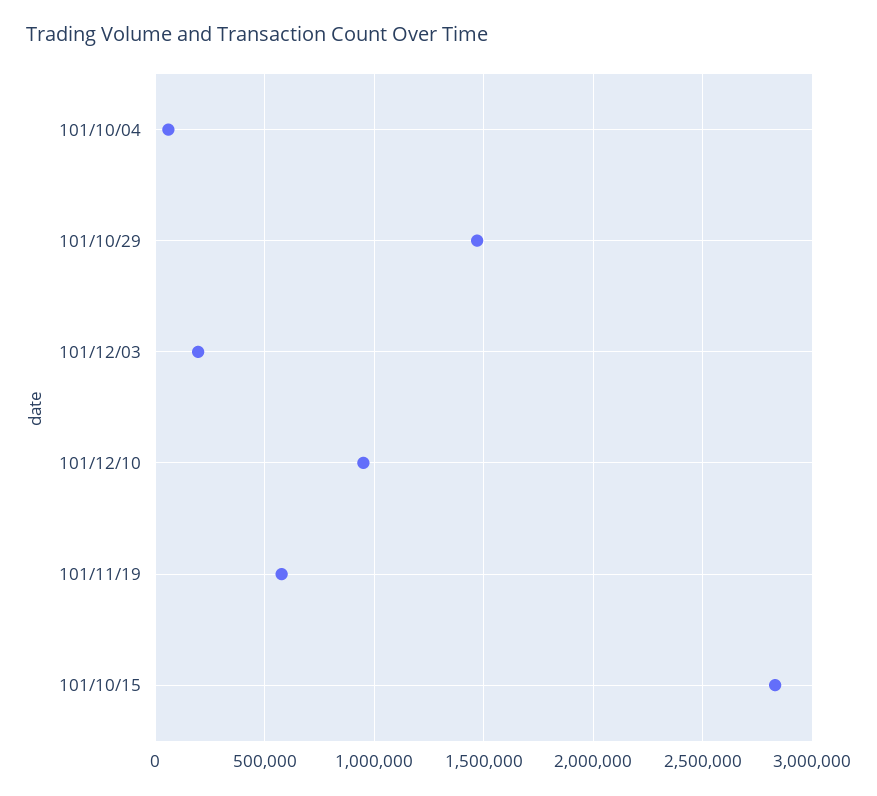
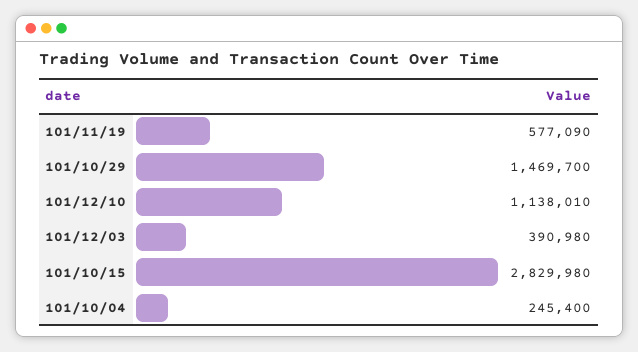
  {
-   "101/10/04": 50000,
+   "101/10/04": 245400,
    "101/10/29": 1469700,
-   "101/12/03": 200000,
+   "101/12/03": 390980,
-   "101/12/10": 950000,
+   "101/12/10": 1138010,
    "101/11/19": 577090,
    "101/10/15": 2829980
  }

